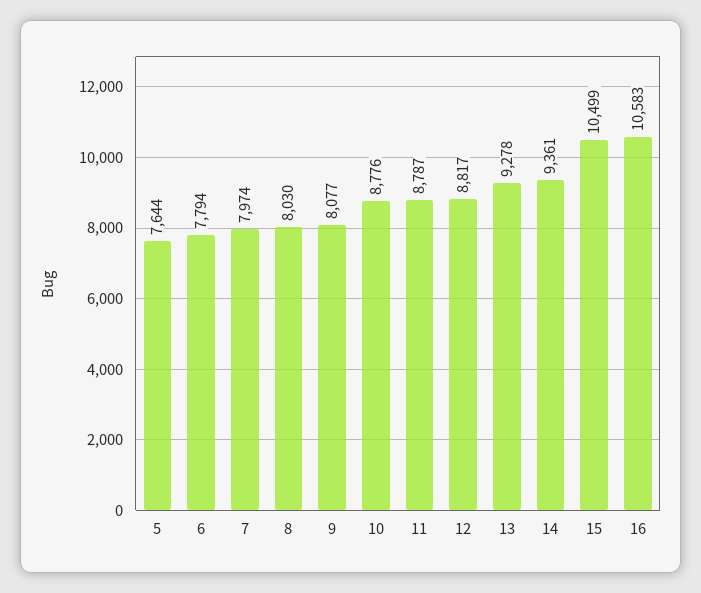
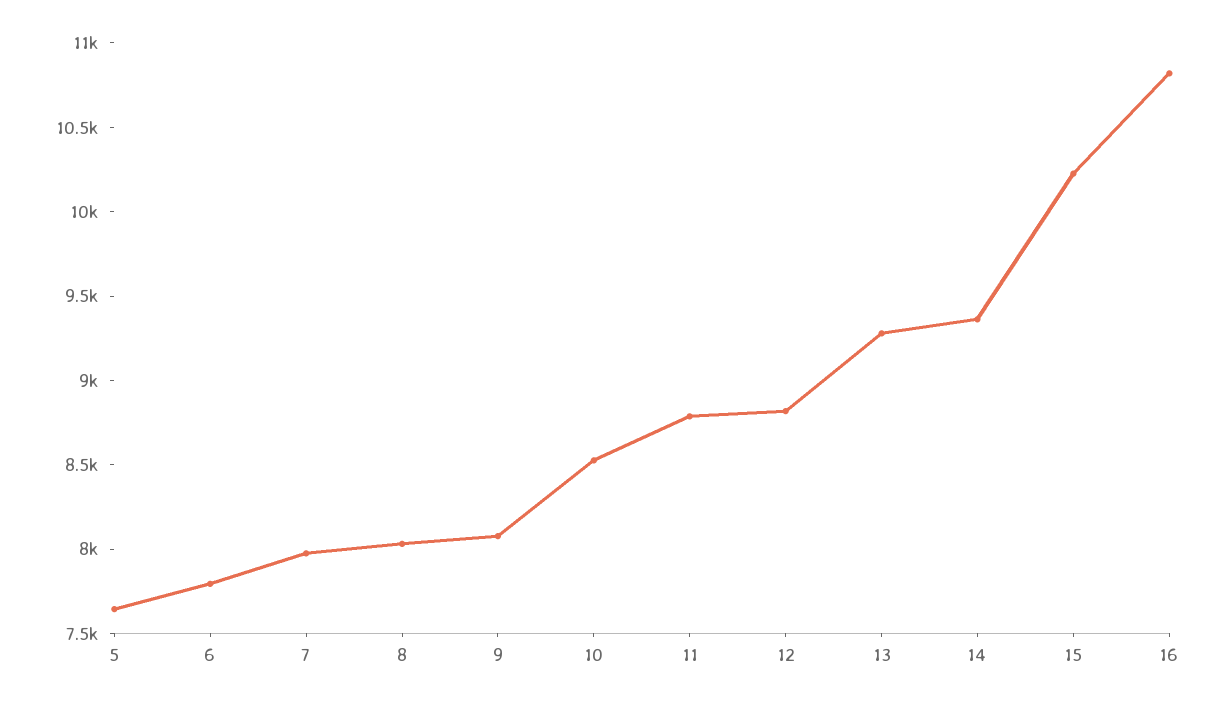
  {
    "5": 7644,
    "6": 7794,
    "7": 7974,
    "8": 8030,
    "9": 8077,
-   "10": 8776,
+   "10": 8500,
    "11": 8787,
    "12": 8817,
    "13": 9278,
    "14": 9361,
-   "15": 10499,
+   "15": 10200,
-   "16": 10583
+   "16": 10800
  }

